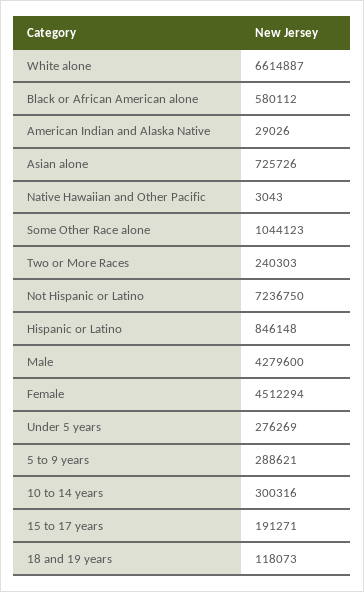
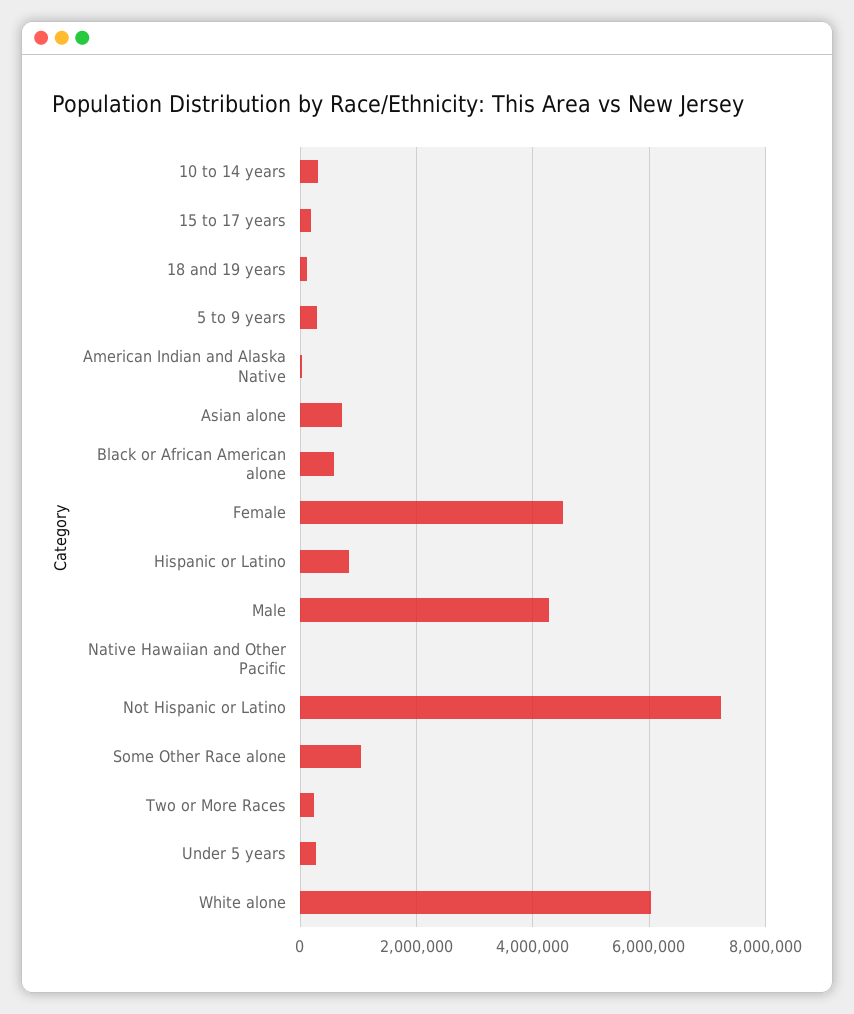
  {
-   "White alone": 6614887,
+   "White alone": 6000000,
    "Black or African American alone": 580112,
    "American Indian and Alaska Native": 29026,
    "Asian alone": 725726,
    "Native Hawaiian and Other Pacific": 3043,
    "Some Other Race alone": 1044123,
    "Two or More Races": 240303,
    "Not Hispanic or Latino": 7236750,
    "Hispanic or Latino": 846148,
    "Male": 4279600,
    "Female": 4512294,
    "Under 5 years": 276269,
    "5 to 9 years": 288621,
    "10 to 14 years": 300316,
    "15 to 17 years": 191271,
    "18 and 19 years": 118073
  }

